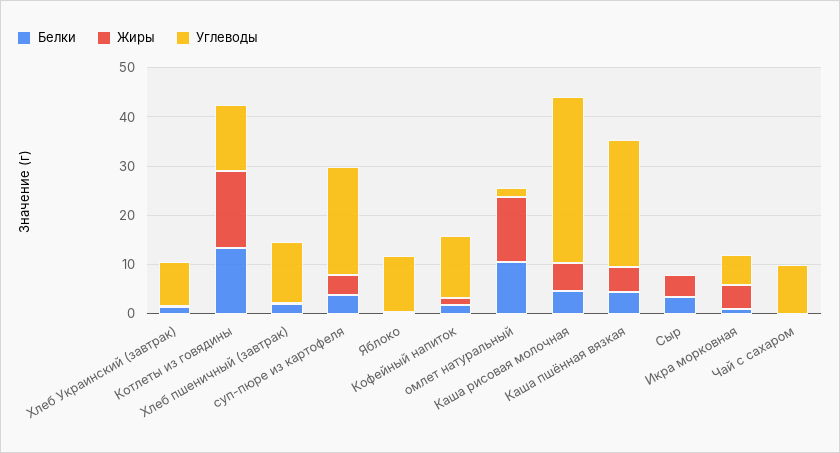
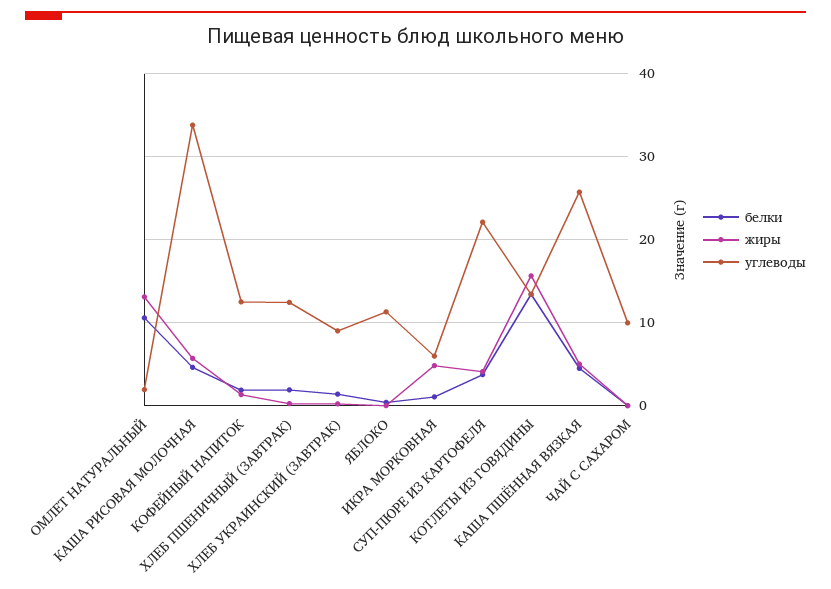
  {
    "Белки": {
      "Хлеб Украинский (завтрак)": 1,
      "Котлеты из говядины": 13,
      "Хлеб пшеничный (завтрак)": 2,
      "суп-пюре из картофеля": 4,
      "Яблоко": 0,
      "Кофейный напиток": 2,
      "омлет натуральный": 11,
      "Каша рисовая молочная": 5,
      "Каша пшённая вязкая": 4,
-     "Сыр": 4,
      "Икра морковная": 1,
      "Чай с сахаром": 0
    },
    "Жиры": {
      "Хлеб Украинский (завтрак)": 0,
      "Котлеты из говядины": 16,
      "Хлеб пшеничный (завтрак)": 0,
      "суп-пюре из картофеля": 4,
      "Яблоко": 0,
      "Кофейный напиток": 1,
      "омлет натуральный": 13,
      "Каша рисовая молочная": 6,
      "Каша пшённая вязкая": 5,
-     "Сыр": 4,
      "Икра морковная": 5,
      "Чай с сахаром": 0
    },
    "Углеводы": {
      "Хлеб Украинский (завтрак)": 9,
      "Котлеты из говядины": 13,
      "Хлеб пшеничный (завтрак)": 12,
      "суп-пюре из картофеля": 22,
      "Яблоко": 11,
      "Кофейный напиток": 13,
      "омлет натуральный": 2,
      "Каша рисовая молочная": 34,
      "Каша пшённая вязкая": 26,
-     "Сыр": 0,
      "Икра морковная": 6,
      "Чай с сахаром": 10
    }
  }

